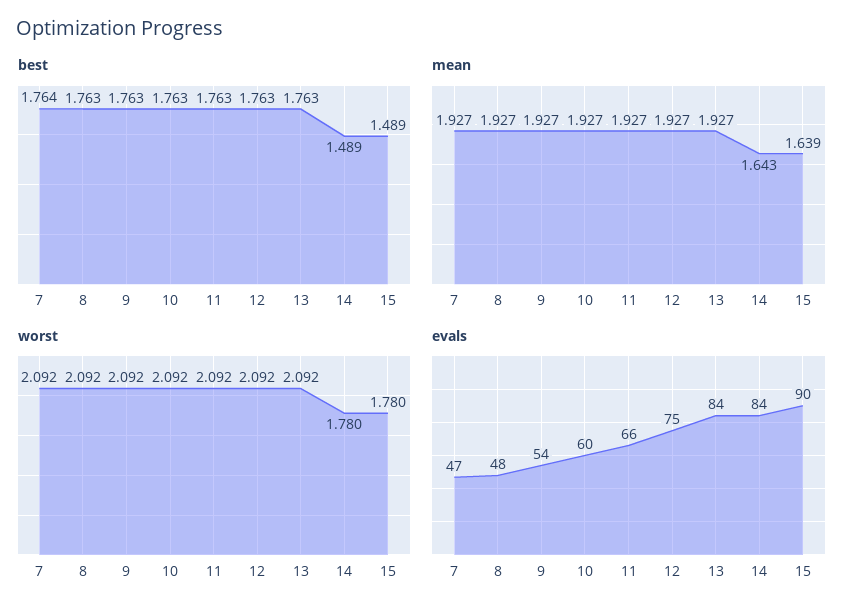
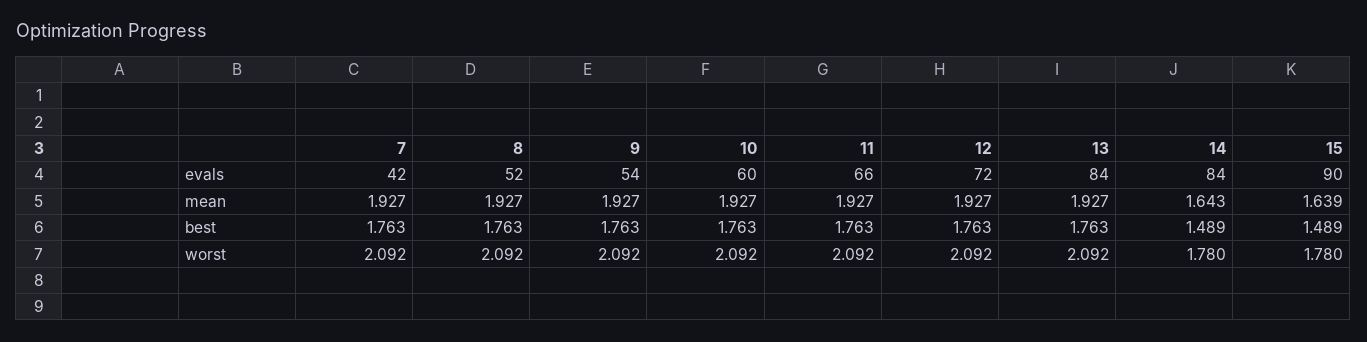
  {
    "best": {
-     "7": 1.764,
+     "7": 1.763,
      "8": 1.763,
      "9": 1.763,
      "10": 1.763,
      "11": 1.763,
      "12": 1.763,
      "13": 1.763,
      "14": 1.489,
      "15": 1.489
    },
    "mean": {
      "7": 1.927,
      "8": 1.927,
      "9": 1.927,
      "10": 1.927,
      "11": 1.927,
      "12": 1.927,
      "13": 1.927,
      "14": 1.643,
      "15": 1.639
    },
    "worst": {
      "7": 2.092,
      "8": 2.092,
      "9": 2.092,
      "10": 2.092,
      "11": 2.092,
      "12": 2.092,
      "13": 2.092,
      "14": 1.78,
      "15": 1.78
    },
    "evals": {
-     "7": 47,
+     "7": 42,
-     "8": 48,
+     "8": 52,
      "9": 54,
      "10": 60,
      "11": 66,
-     "12": 75,
+     "12": 72,
      "13": 84,
      "14": 84,
      "15": 90
    }
  }

